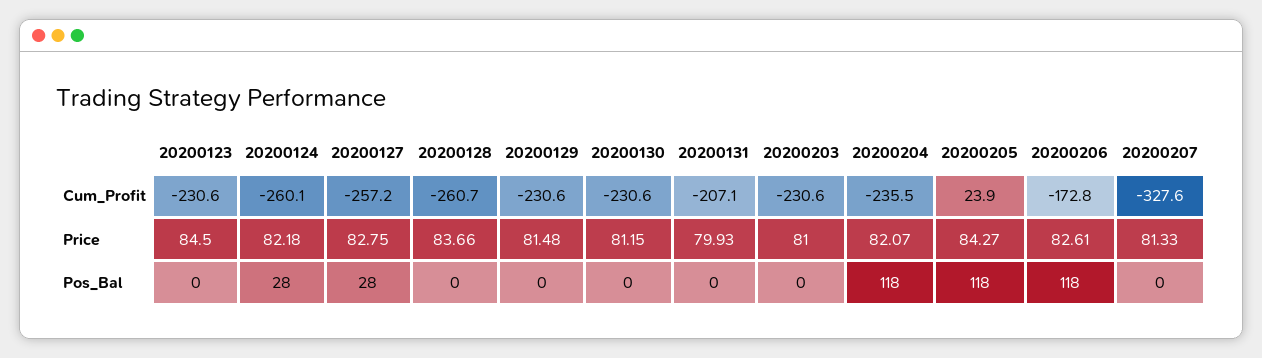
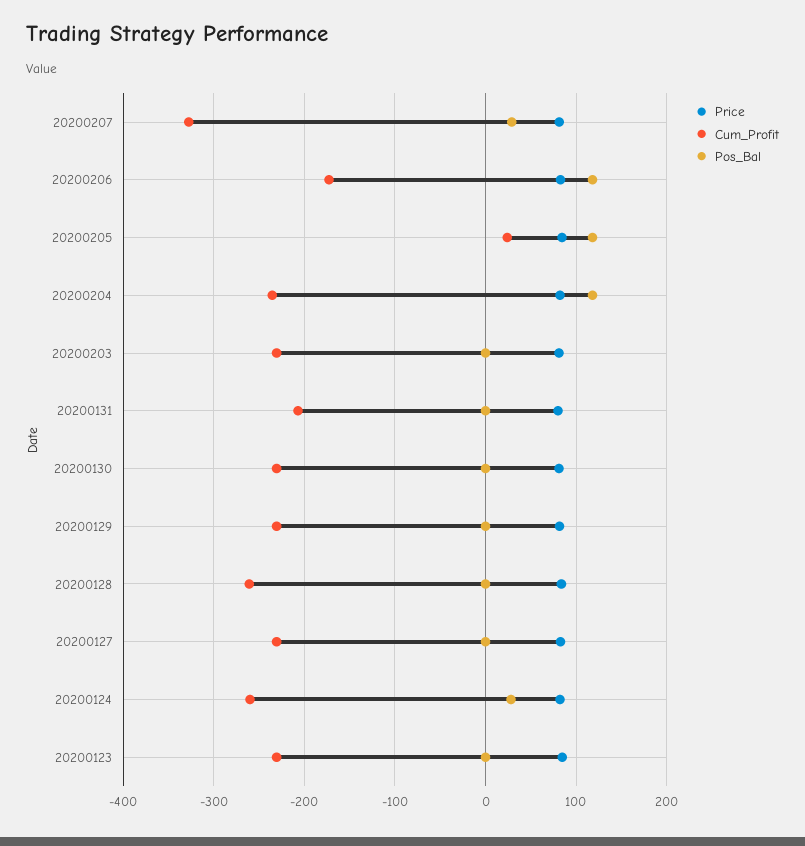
  {
    "Cum_Profit": {
      "20200123": -230.6,
      "20200124": -260.1,
-     "20200127": -257.2,
+     "20200127": -230,
      "20200128": -260.7,
      "20200129": -230.6,
      "20200130": -230.6,
      "20200131": -207.1,
      "20200203": -230.6,
      "20200204": -235.5,
      "20200205": 23.9,
      "20200206": -172.8,
      "20200207": -327.6
    },
    "Price": {
      "20200123": 84.5,
      "20200124": 82.18,
      "20200127": 82.75,
      "20200128": 83.66,
      "20200129": 81.48,
      "20200130": 81.15,
      "20200131": 79.93,
      "20200203": 81,
      "20200204": 82.07,
      "20200205": 84.27,
      "20200206": 82.61,
      "20200207": 81.33
    },
    "Pos_Bal": {
      "20200123": 0,
      "20200124": 28,
-     "20200127": 28,
+     "20200127": 0,
      "20200128": 0,
      "20200129": 0,
      "20200130": 0,
      "20200131": 0,
      "20200203": 0,
      "20200204": 118,
      "20200205": 118,
      "20200206": 118,
-     "20200207": 0
+     "20200207": 30
    }
  }

